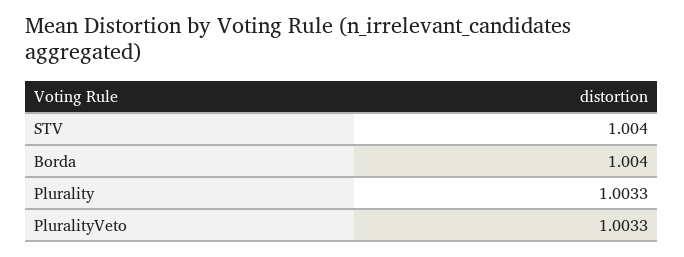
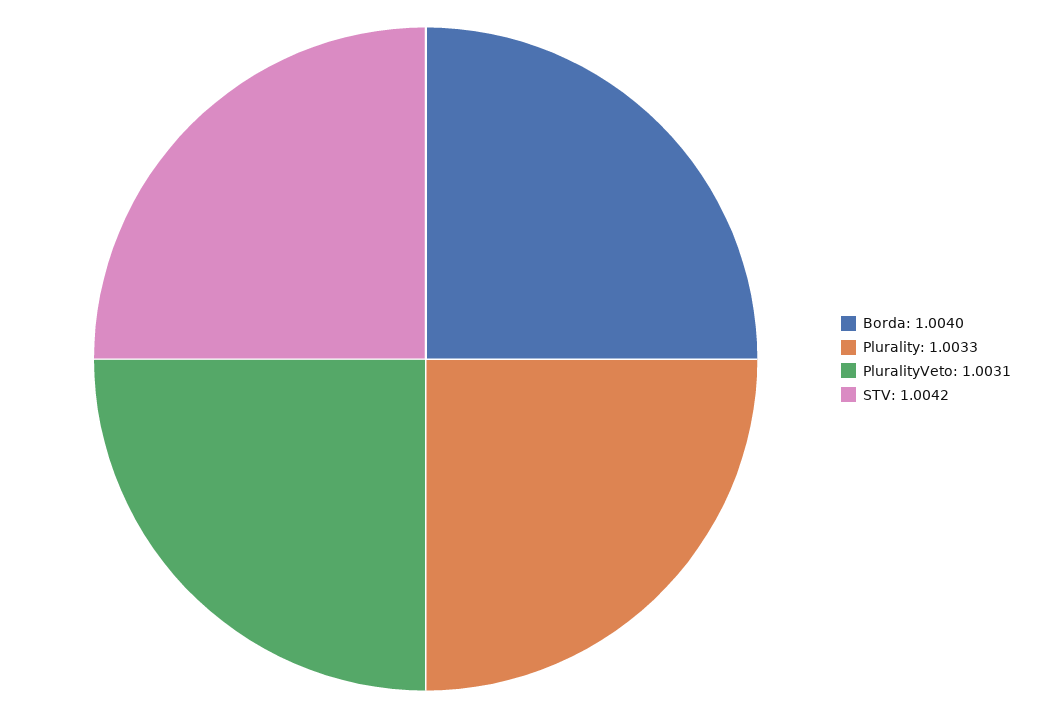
  {
-   "STV": 1.004,
+   "STV": 1.0042,
    "Borda": 1.004,
    "Plurality": 1.0033,
-   "PluralityVeto": 1.0033
+   "PluralityVeto": 1.0031
  }

